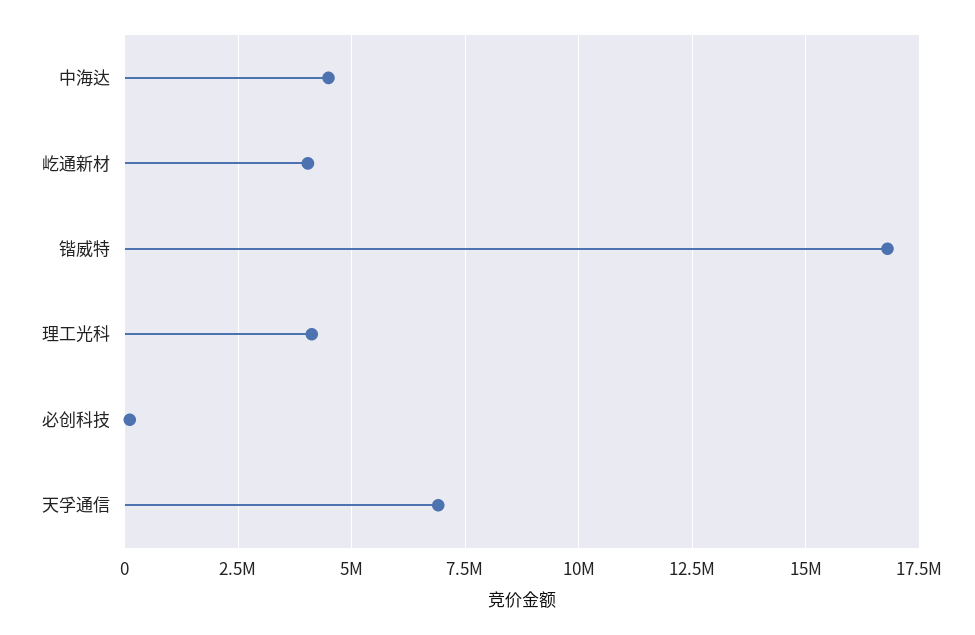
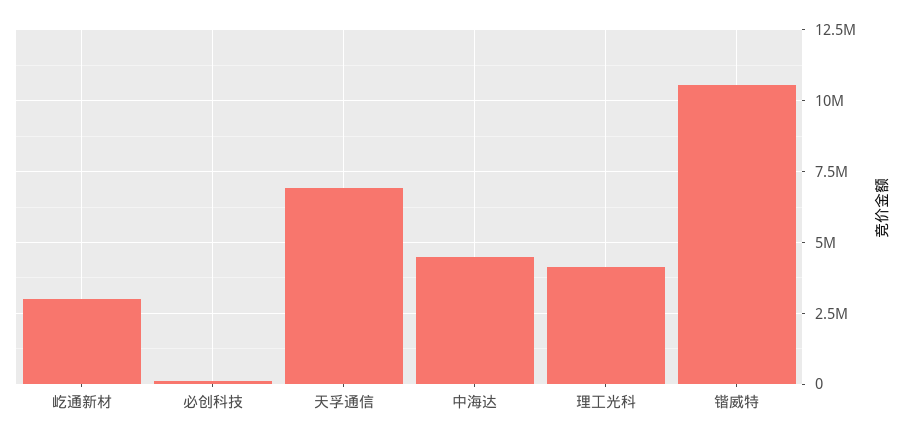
  {
    "中海达": 4500000,
-   "屹通新材": 4000000,
+   "屹通新材": 3000000,
-   "锴威特": 16750000,
+   "锴威特": 10500000,
    "理工光科": 4000000,
    "必创科技": 0,
    "天孚通信": 7000000
  }

